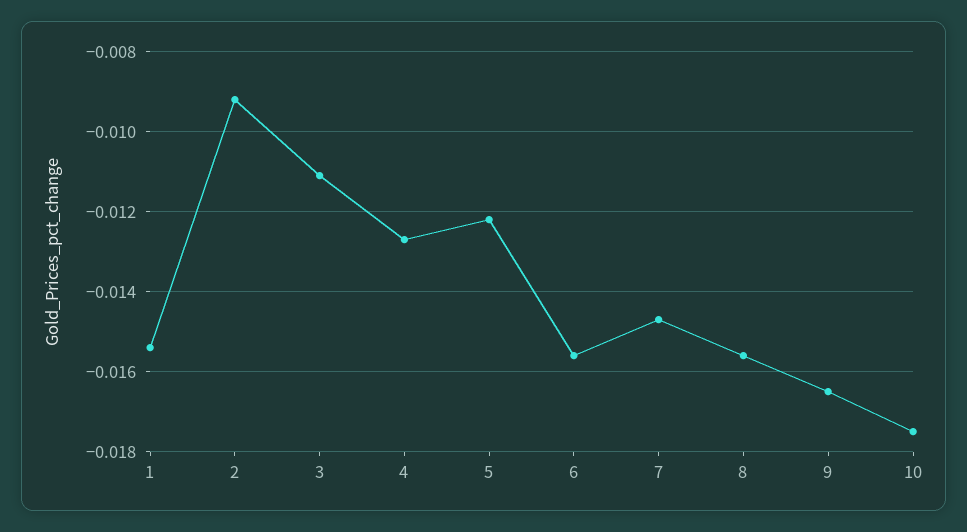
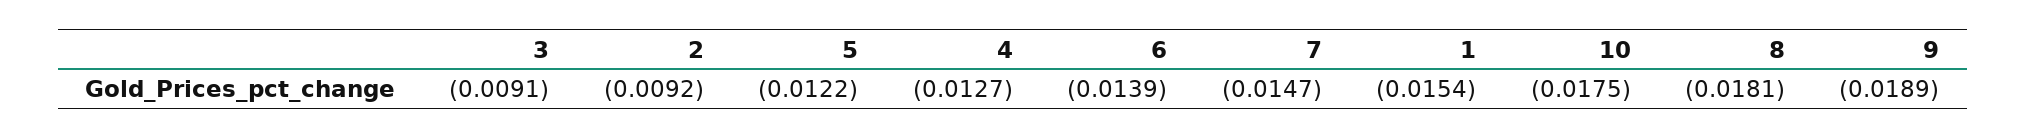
  {
    "1": -0.0154,
    "2": -0.0092,
-   "3": -0.011,
+   "3": -0.0091,
    "4": -0.0127,
    "5": -0.0122,
-   "6": -0.0155,
+   "6": -0.0139,
    "7": -0.0147,
-   "8": -0.0155,
+   "8": -0.0181,
-   "9": -0.0165,
+   "9": -0.0189,
    "10": -0.0175
  }

